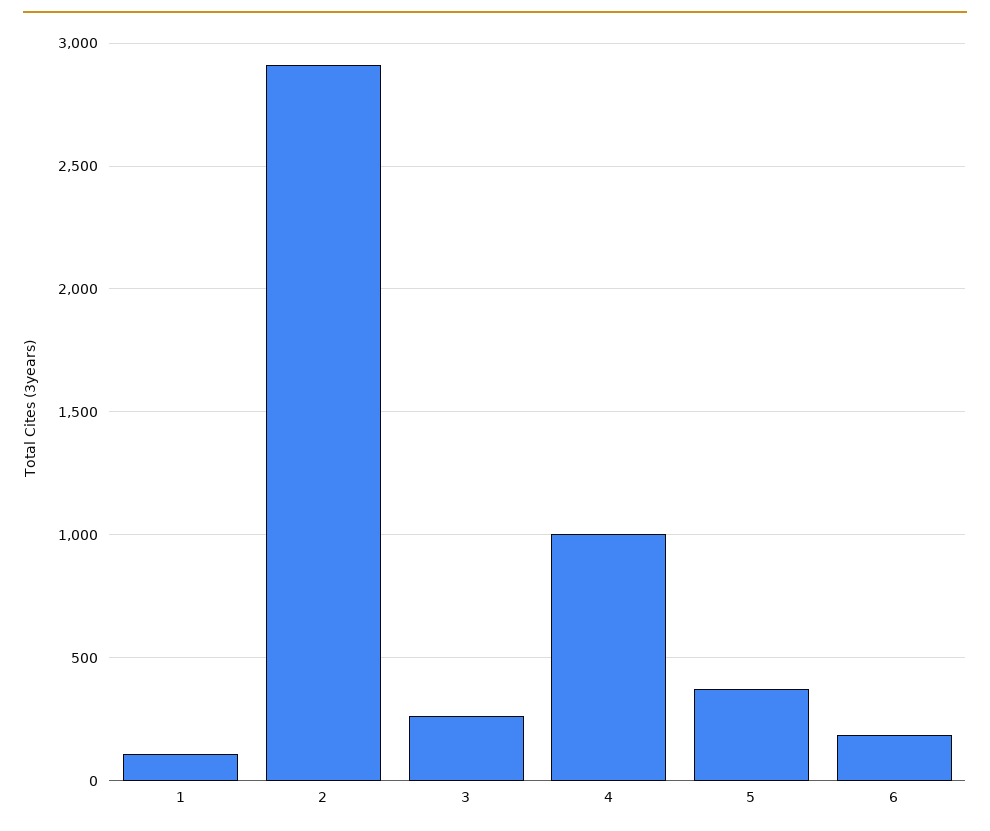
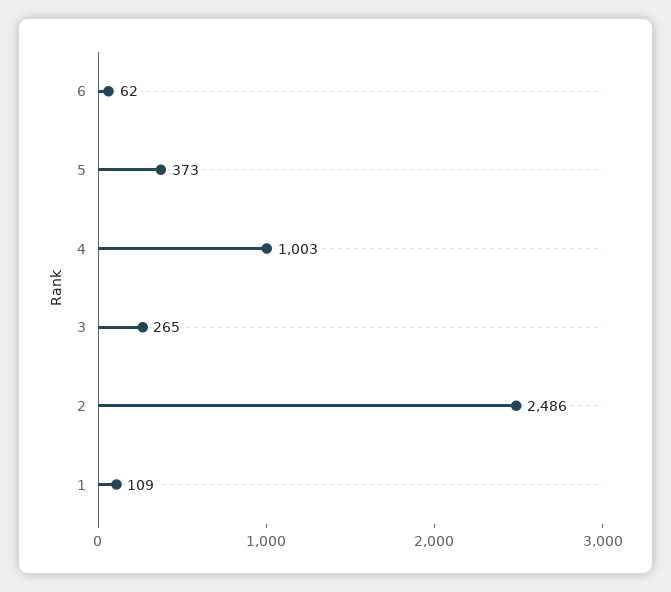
  {
    "1": 109,
-   "2": 2900,
+   "2": 2486,
    "3": 265,
    "4": 1003,
    "5": 373,
-   "6": 200
+   "6": 62
  }

